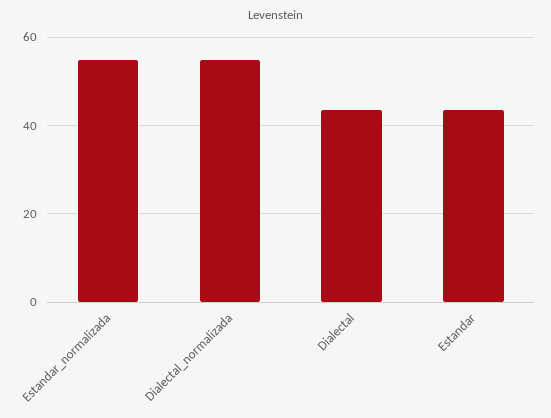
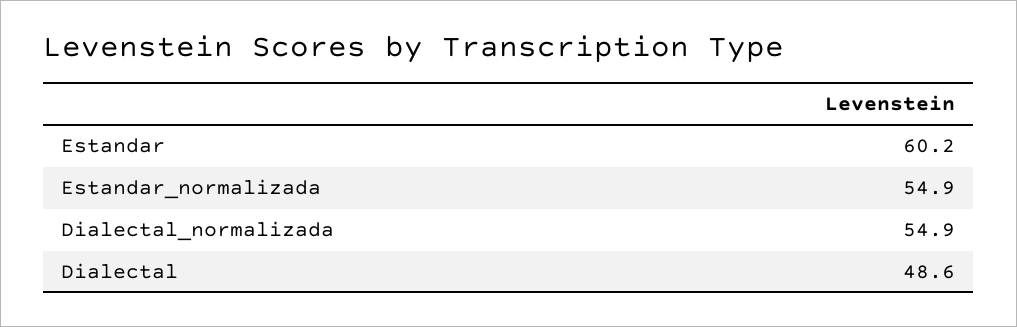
  {
    "Estandar_normalizada": 54.9,
    "Dialectal_normalizada": 54.9,
-   "Dialectal": 44,
+   "Dialectal": 48.6,
-   "Estandar": 44
+   "Estandar": 60.2
  }

